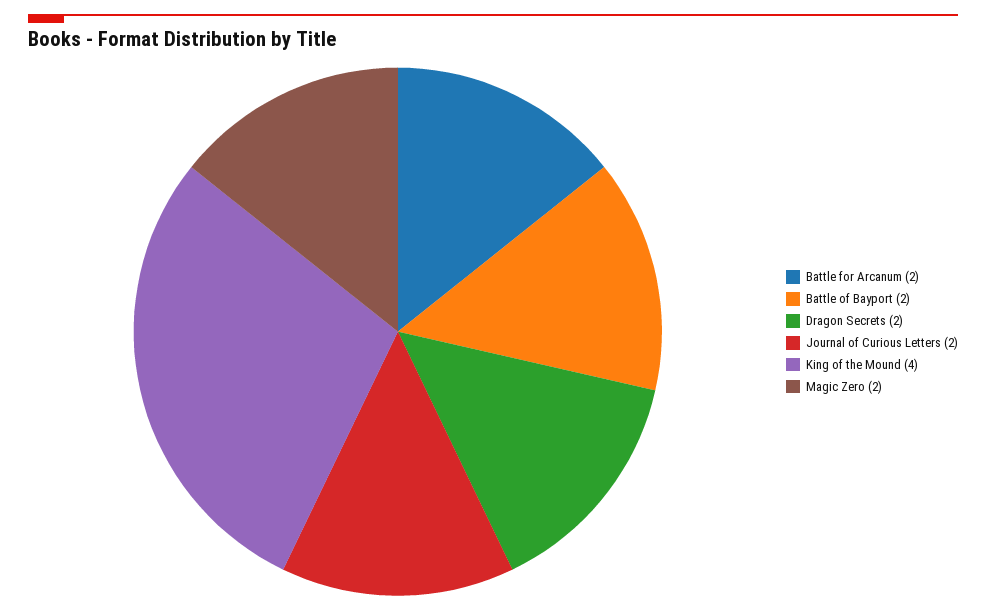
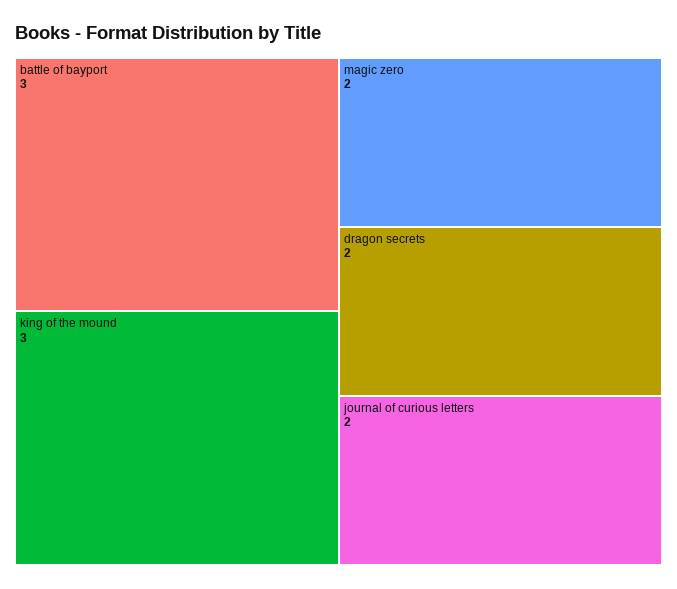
  {
-   "Battle for Arcanum": 2,
-   "Battle of Bayport": 2,
+   "Battle of Bayport": 3,
    "Dragon Secrets": 2,
    "Journal of Curious Letters": 2,
-   "King of the Mound": 4,
+   "King of the Mound": 3,
    "Magic Zero": 2
  }

